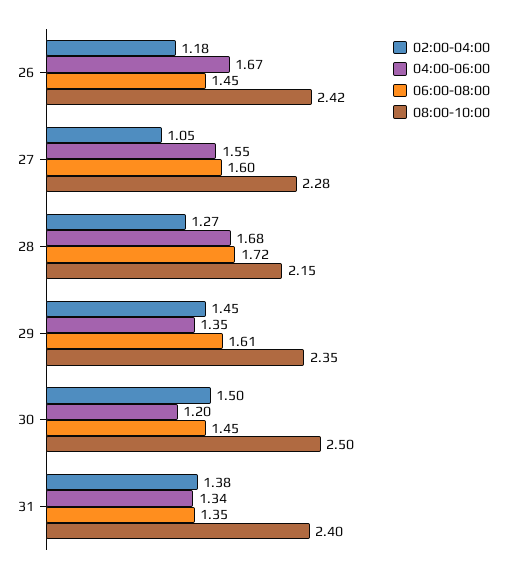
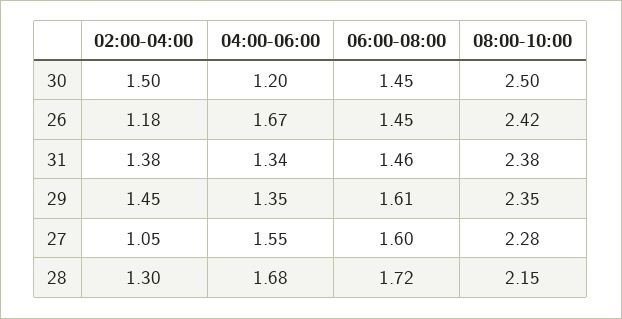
  {
    "02:00-04:00": {
      "26": 1.18,
      "27": 1.05,
-     "28": 1.27,
+     "28": 1.3,
      "29": 1.45,
      "30": 1.5,
      "31": 1.38
    },
    "04:00-06:00": {
      "26": 1.67,
      "27": 1.55,
      "28": 1.68,
      "29": 1.35,
      "30": 1.2,
      "31": 1.34
    },
    "06:00-08:00": {
      "26": 1.45,
      "27": 1.6,
      "28": 1.72,
      "29": 1.61,
      "30": 1.45,
-     "31": 1.35
+     "31": 1.46
    },
    "08:00-10:00": {
      "26": 2.42,
      "27": 2.28,
      "28": 2.15,
      "29": 2.35,
      "30": 2.5,
-     "31": 2.4
+     "31": 2.38
    }
  }

